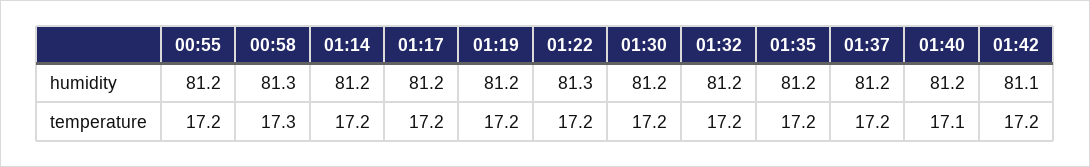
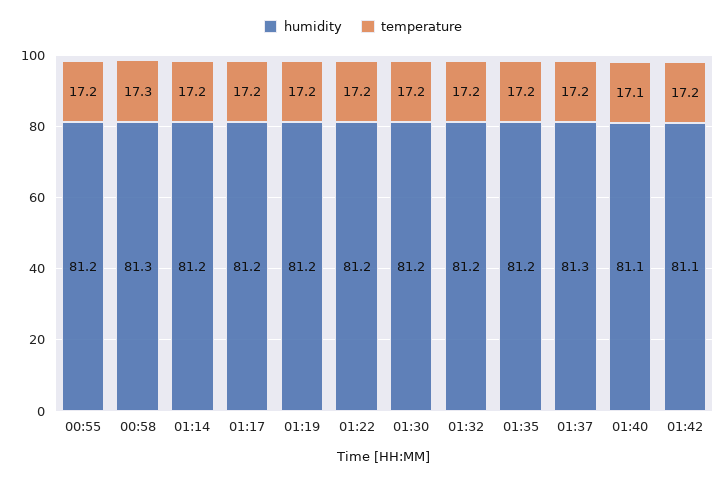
  {
    "humidity": {
      "00:55": 81.2,
      "00:58": 81.3,
      "01:14": 81.2,
      "01:17": 81.2,
      "01:19": 81.2,
-     "01:22": 81.3,
+     "01:22": 81.2,
      "01:30": 81.2,
      "01:32": 81.2,
      "01:35": 81.2,
-     "01:37": 81.2,
+     "01:37": 81.3,
-     "01:40": 81.2,
+     "01:40": 81.1,
      "01:42": 81.1
    },
    "temperature": {
      "00:55": 17.2,
      "00:58": 17.3,
      "01:14": 17.2,
      "01:17": 17.2,
      "01:19": 17.2,
      "01:22": 17.2,
      "01:30": 17.2,
      "01:32": 17.2,
      "01:35": 17.2,
      "01:37": 17.2,
      "01:40": 17.1,
      "01:42": 17.2
    }
  }

